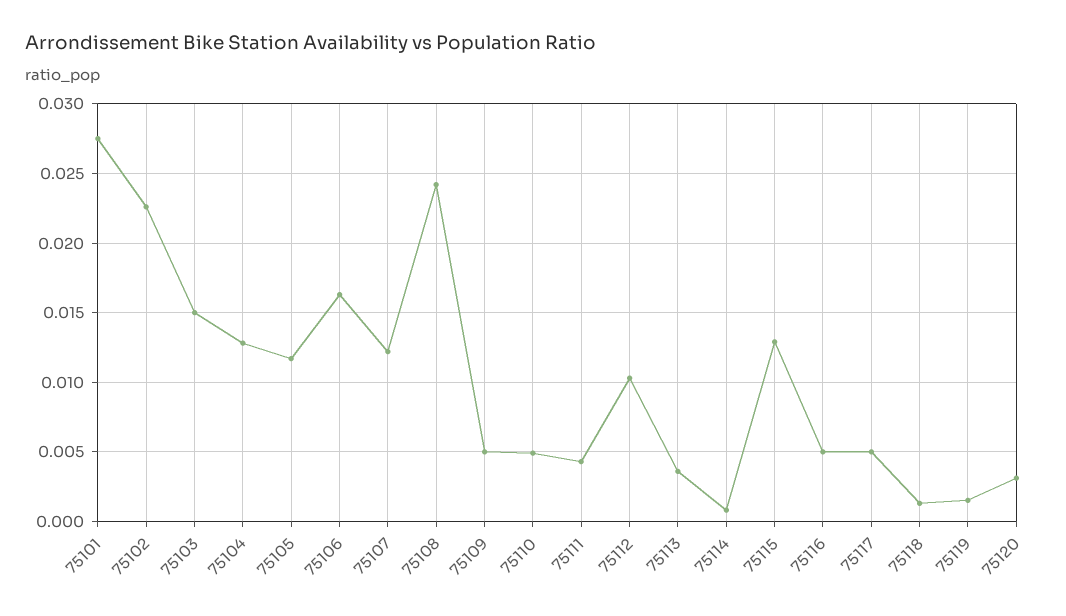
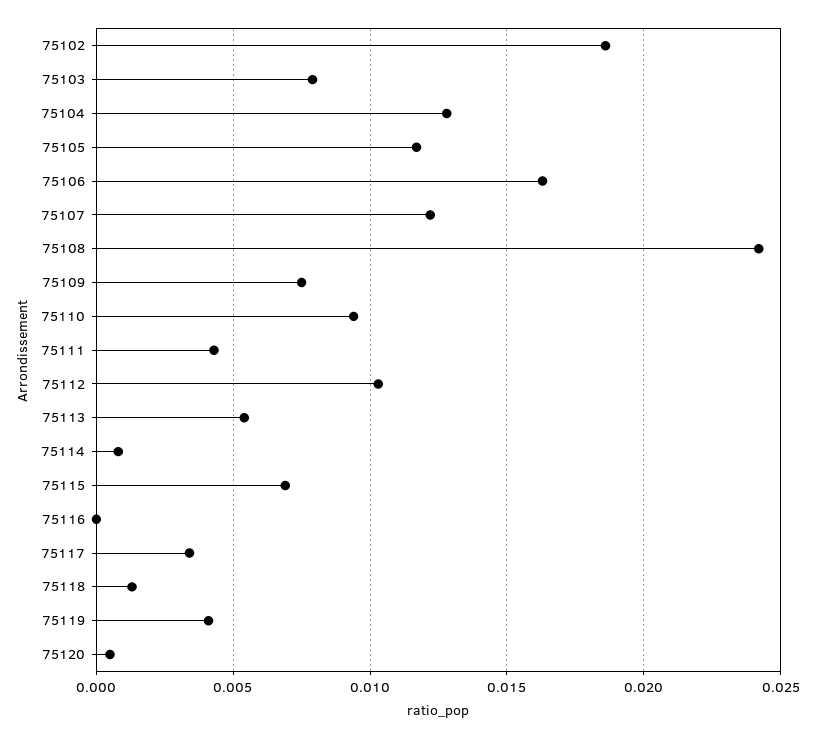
  {
-   "75101": 0.0275,
-   "75102": 0.0225,
+   "75102": 0.0185,
-   "75103": 0.015,
+   "75103": 0.008,
    "75104": 0.013,
    "75105": 0.0115,
    "75106": 0.0165,
    "75107": 0.012,
    "75108": 0.024,
-   "75109": 0.005,
+   "75109": 0.0075,
-   "75110": 0.005,
+   "75110": 0.0095,
    "75111": 0.0045,
    "75112": 0.0105,
-   "75113": 0.0035,
+   "75113": 0.0055,
    "75114": 0.001,
-   "75115": 0.013,
+   "75115": 0.007,
-   "75116": 0.005,
+   "75116": 0,
-   "75117": 0.005,
+   "75117": 0.0035,
    "75118": 0.0015,
-   "75119": 0.0015,
+   "75119": 0.004,
-   "75120": 0.003
+   "75120": 0.0005
  }

